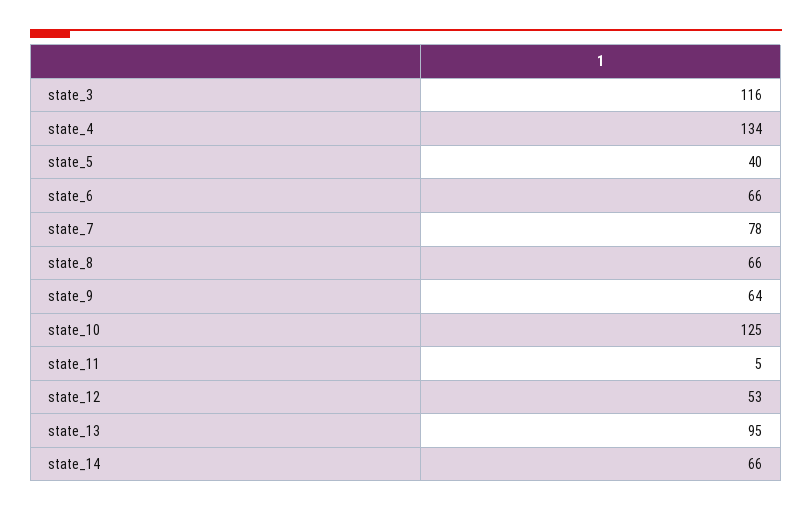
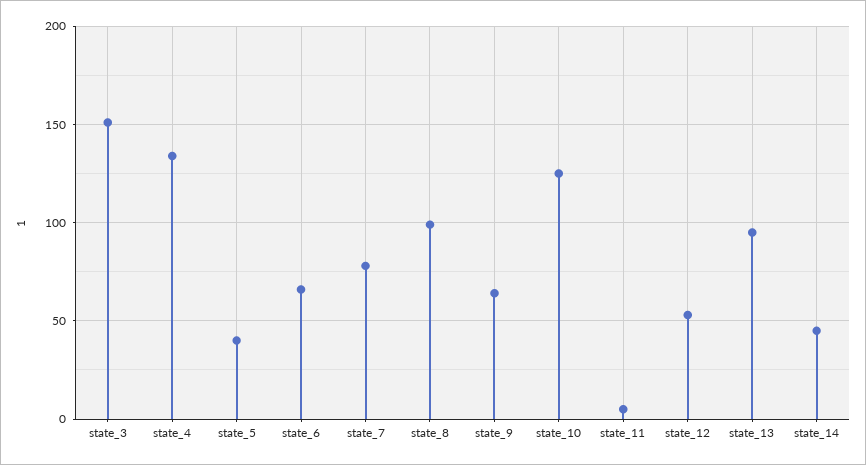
  {
-   "state_3": 116,
+   "state_3": 150,
    "state_4": 134,
    "state_5": 40,
    "state_6": 66,
    "state_7": 78,
-   "state_8": 66,
+   "state_8": 100,
    "state_9": 64,
    "state_10": 125,
    "state_11": 5,
    "state_12": 53,
    "state_13": 95,
-   "state_14": 66
+   "state_14": 45
  }

